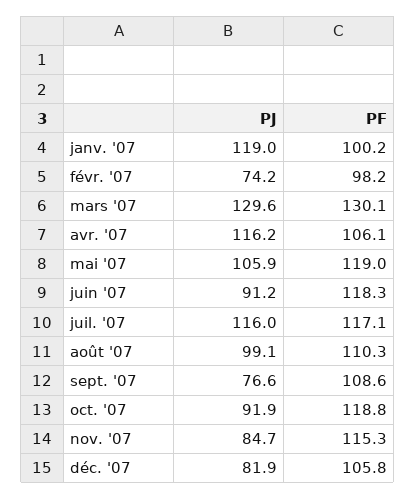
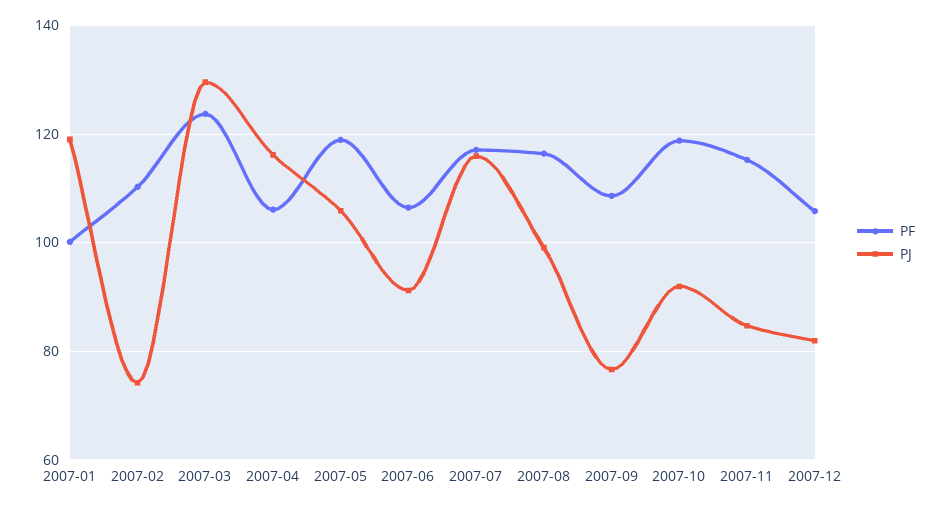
  {
    "PJ": {
      "janv. '07": 119,
      "févr. '07": 74.2,
      "mars '07": 129.6,
      "avr. '07": 116.2,
      "mai '07": 105.9,
      "juin '07": 91.2,
      "juil. '07": 116,
      "août '07": 99.1,
      "sept. '07": 76.6,
      "oct. '07": 91.9,
      "nov. '07": 84.7,
      "déc. '07": 81.9
    },
    "PF": {
      "janv. '07": 100.2,
-     "févr. '07": 98.2,
+     "févr. '07": 110,
-     "mars '07": 130.1,
+     "mars '07": 124,
      "avr. '07": 106.1,
      "mai '07": 119,
-     "juin '07": 118.3,
+     "juin '07": 106,
      "juil. '07": 117.1,
-     "août '07": 110.3,
+     "août '07": 116,
      "sept. '07": 108.6,
      "oct. '07": 118.8,
      "nov. '07": 115.3,
      "déc. '07": 105.8
    }
  }

